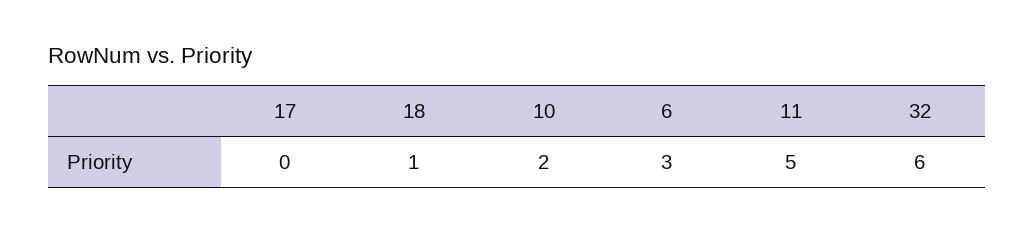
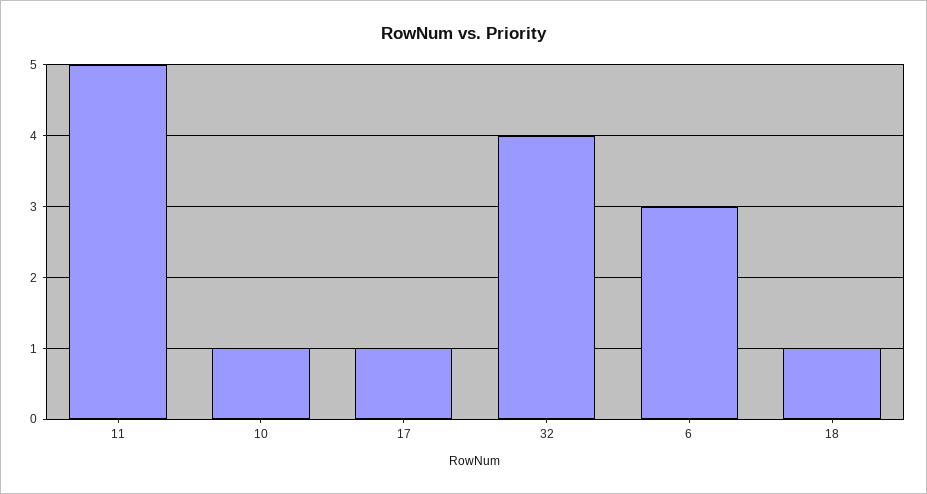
  {
-   "17": 0,
+   "17": 1,
    "18": 1,
-   "10": 2,
+   "10": 1,
    "6": 3,
    "11": 5,
-   "32": 6
+   "32": 4
  }

